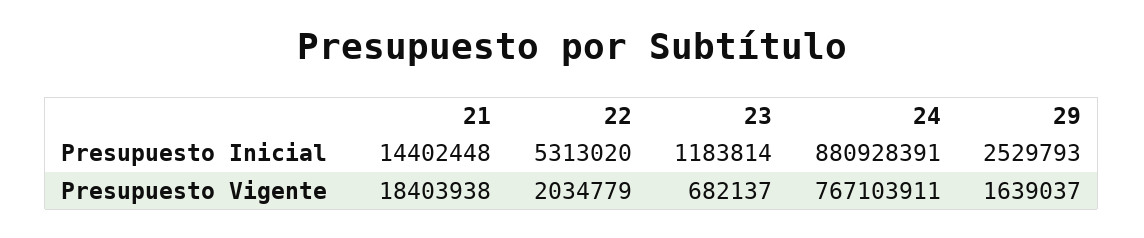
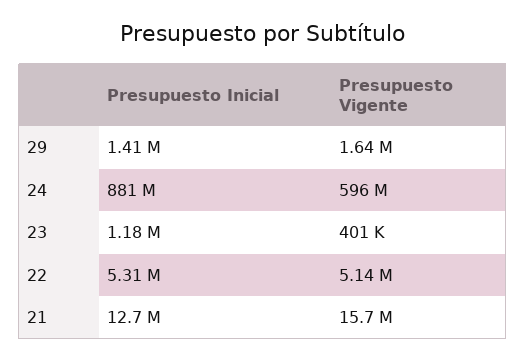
  {
    "21": {
-     "Presupuesto Inicial": 14402448,
+     "Presupuesto Inicial": 12700000,
-     "Presupuesto Vigente": 18403938
+     "Presupuesto Vigente": 15700000
    },
    "22": {
      "Presupuesto Inicial": 5313020,
-     "Presupuesto Vigente": 2034779
+     "Presupuesto Vigente": 5140000
    },
    "23": {
      "Presupuesto Inicial": 1183814,
-     "Presupuesto Vigente": 682137
+     "Presupuesto Vigente": 401000
    },
    "24": {
      "Presupuesto Inicial": 880928391,
-     "Presupuesto Vigente": 767103911
+     "Presupuesto Vigente": 596000000
    },
    "29": {
-     "Presupuesto Inicial": 2529793,
+     "Presupuesto Inicial": 1410000,
      "Presupuesto Vigente": 1639037
    }
  }

